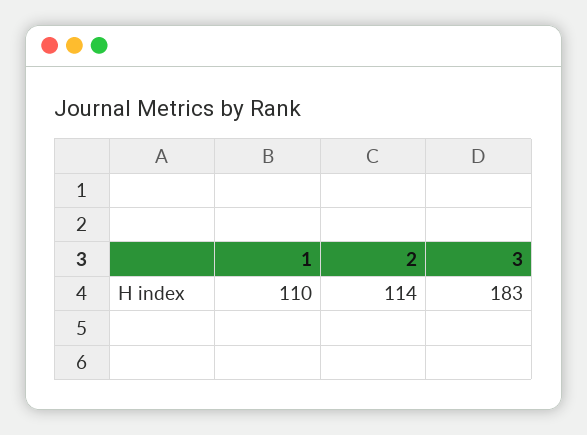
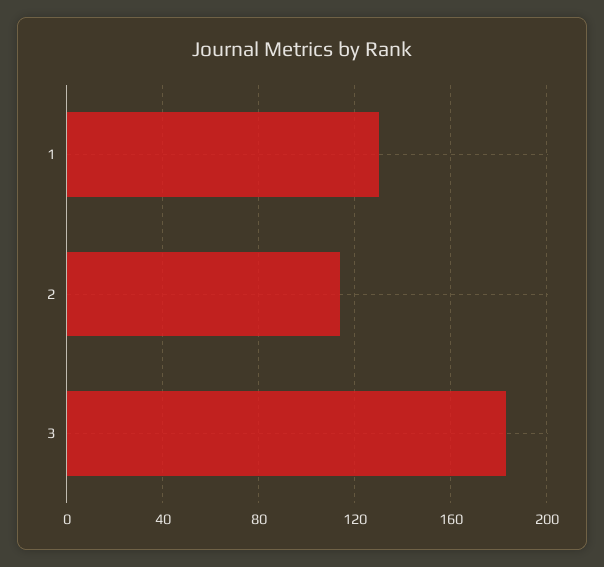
  {
-   "1": 110,
+   "1": 130,
    "2": 114,
    "3": 183
  }

